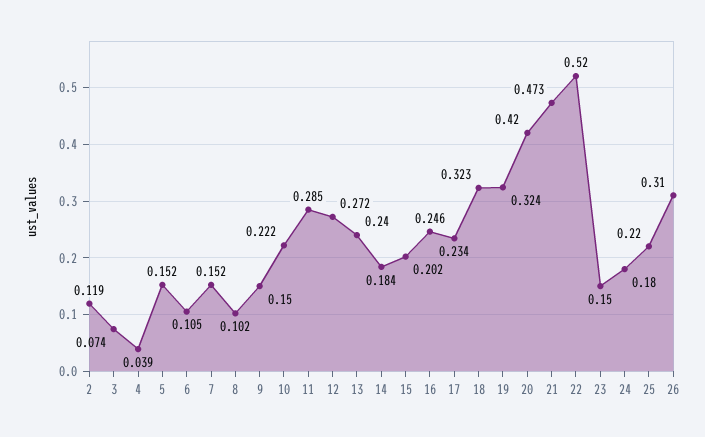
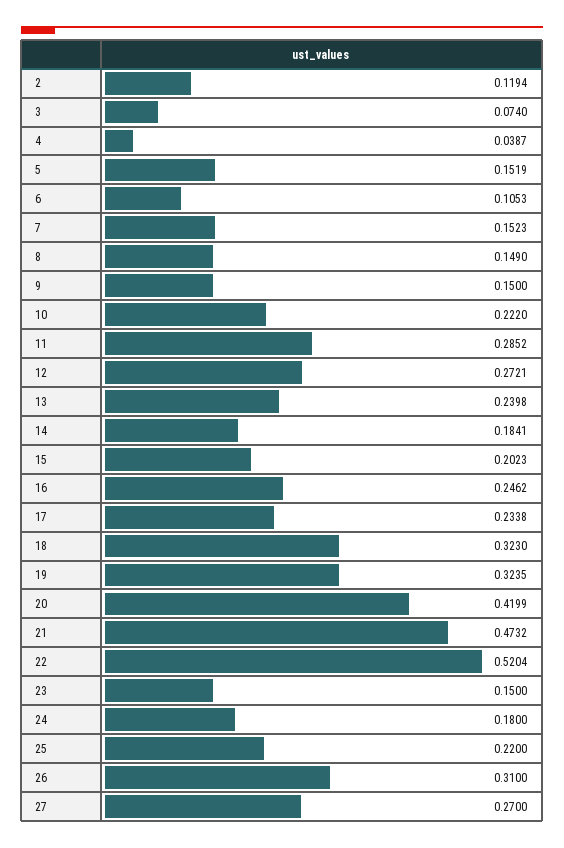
  {
    "2": 0.1194,
    "3": 0.074,
    "4": 0.0387,
    "5": 0.1519,
    "6": 0.1053,
    "7": 0.1523,
-   "8": 0.102,
+   "8": 0.149,
    "9": 0.15,
    "10": 0.222,
    "11": 0.2852,
    "12": 0.2721,
    "13": 0.2398,
    "14": 0.1841,
    "15": 0.2023,
    "16": 0.2462,
    "17": 0.2338,
    "18": 0.323,
    "19": 0.3235,
    "20": 0.4199,
    "21": 0.4732,
    "22": 0.5204,
    "23": 0.15,
    "24": 0.18,
    "25": 0.22,
-   "26": 0.31
+   "26": 0.31,
+   "27": 0.27
  }

